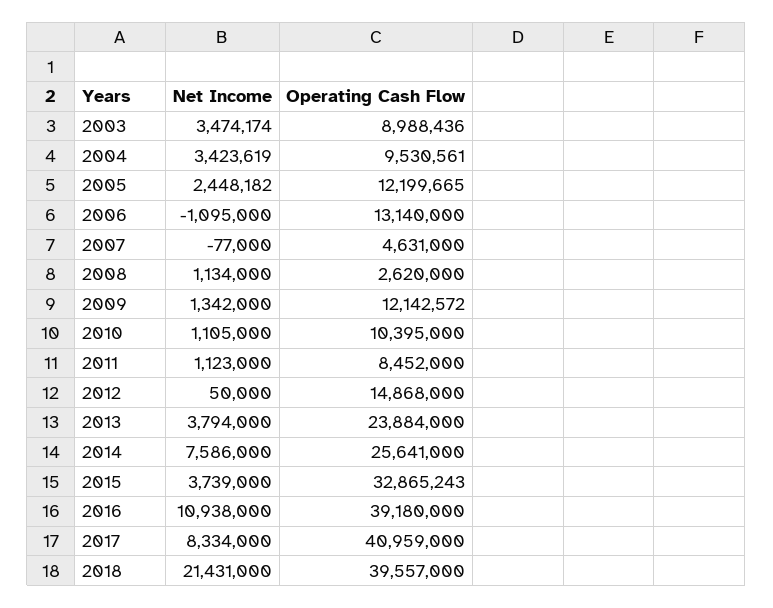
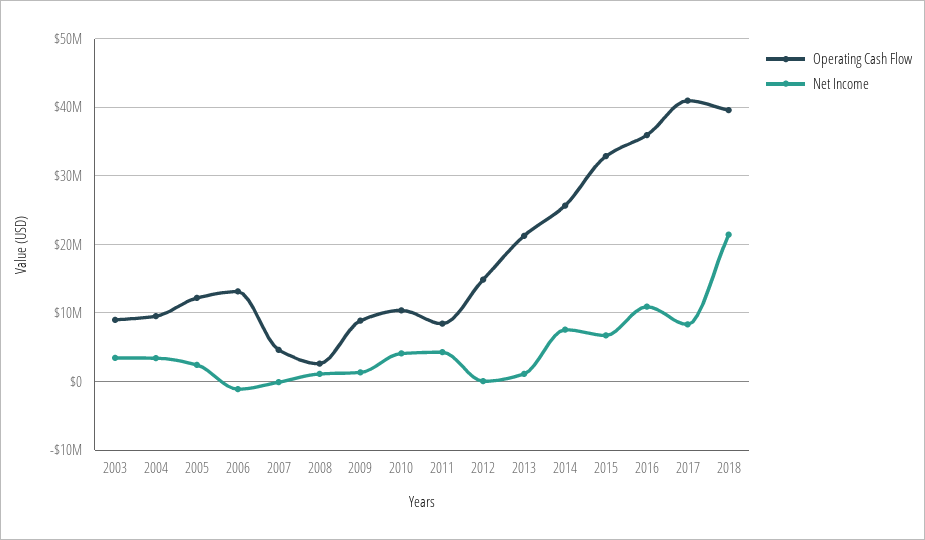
  {
    "Net Income": {
      "2003": 3474174,
      "2004": 3423619,
      "2005": 2448182,
      "2006": -1095000,
      "2007": -77000,
      "2008": 1134000,
      "2009": 1342000,
-     "2010": 1105000,
+     "2010": 4000000,
-     "2011": 1123000,
+     "2011": 4000000,
      "2012": 50000,
-     "2013": 3794000,
+     "2013": 1000000,
      "2014": 7586000,
-     "2015": 3739000,
+     "2015": 7000000,
      "2016": 10938000,
      "2017": 8334000,
      "2018": 21431000
    },
    "Operating Cash Flow": {
      "2003": 8988436,
      "2004": 9530561,
      "2005": 12199665,
      "2006": 13140000,
      "2007": 4631000,
      "2008": 2620000,
-     "2009": 12142572,
+     "2009": 9000000,
      "2010": 10395000,
      "2011": 8452000,
      "2012": 14868000,
-     "2013": 23884000,
+     "2013": 21000000,
      "2014": 25641000,
      "2015": 32865243,
-     "2016": 39180000,
+     "2016": 36000000,
      "2017": 40959000,
      "2018": 39557000
    }
  }

